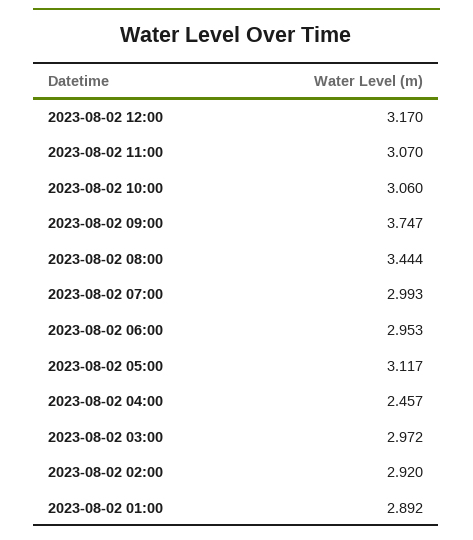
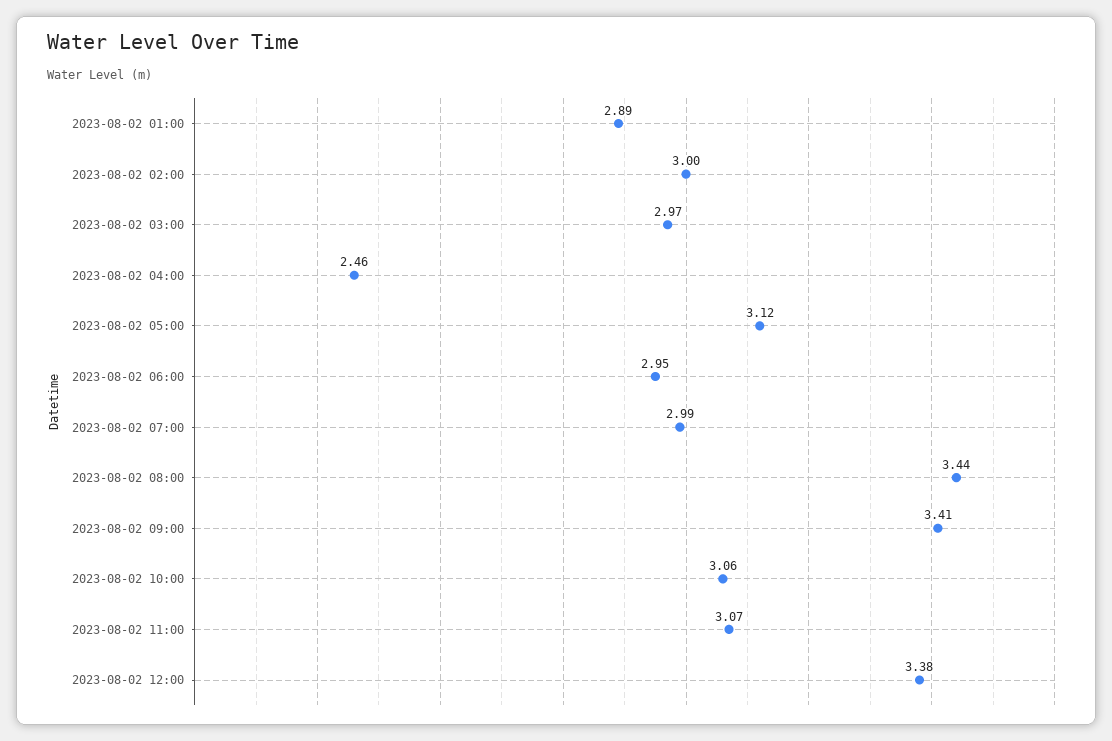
  {
-   "2023-08-02 12:00": 3.17,
+   "2023-08-02 12:00": 3.38,
    "2023-08-02 11:00": 3.07,
    "2023-08-02 10:00": 3.06,
-   "2023-08-02 09:00": 3.747,
+   "2023-08-02 09:00": 3.41,
    "2023-08-02 08:00": 3.444,
    "2023-08-02 07:00": 2.993,
    "2023-08-02 06:00": 2.953,
    "2023-08-02 05:00": 3.117,
    "2023-08-02 04:00": 2.457,
    "2023-08-02 03:00": 2.972,
-   "2023-08-02 02:00": 2.92,
+   "2023-08-02 02:00": 3,
    "2023-08-02 01:00": 2.892
  }

